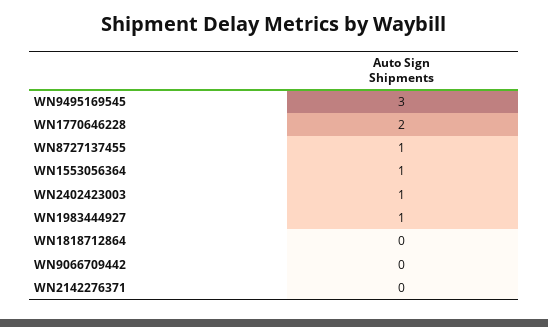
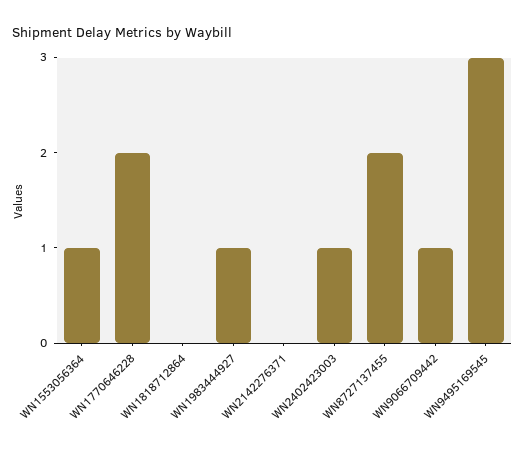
  {
    "WN9495169545": 3,
    "WN1770646228": 2,
-   "WN8727137455": 1,
+   "WN8727137455": 2,
    "WN1553056364": 1,
    "WN2402423003": 1,
    "WN1983444927": 1,
    "WN1818712864": 0,
-   "WN9066709442": 0,
+   "WN9066709442": 1,
    "WN2142276371": 0
  }

